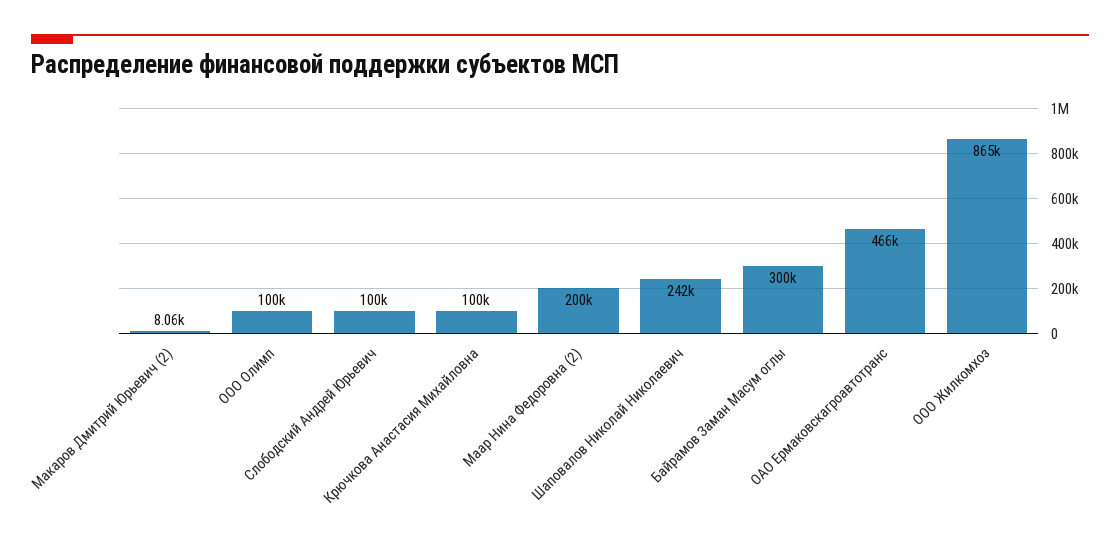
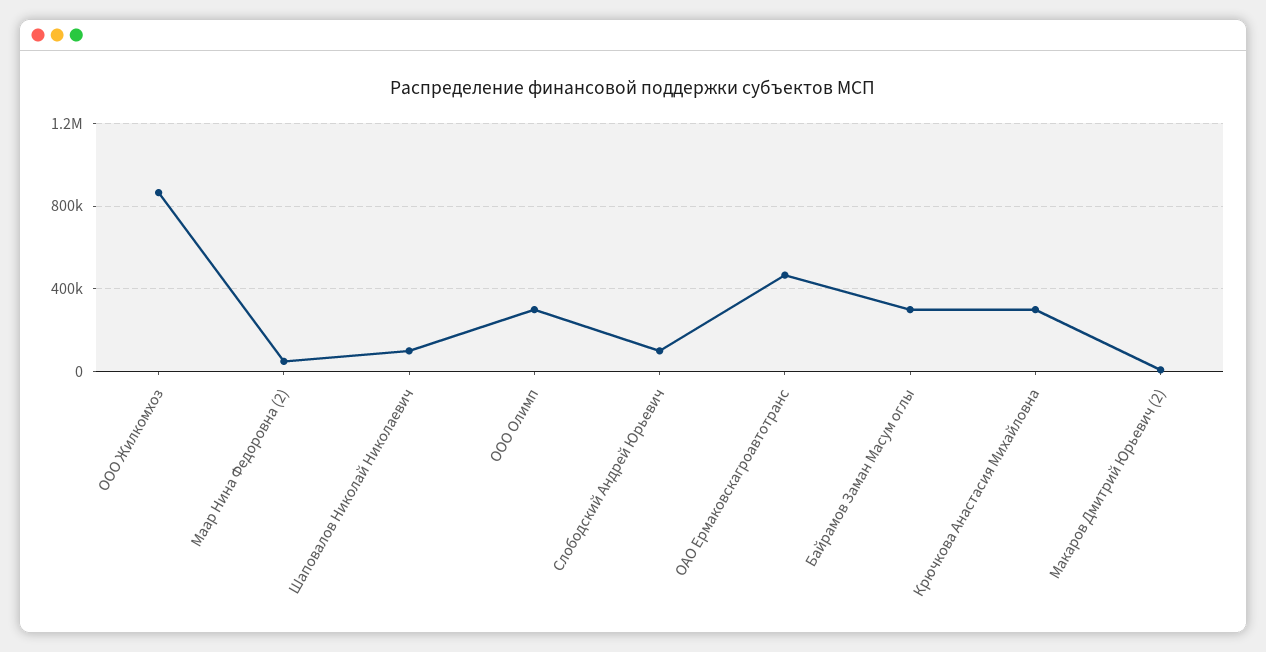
  {
    "Макаров Дмитрий Юрьевич (2)": 8060,
-   "ООО Олимп": 100000,
+   "ООО Олимп": 300000,
    "Слободский Андрей Юрьевич": 100000,
-   "Крючкова Анастасия Михайловна": 100000,
+   "Крючкова Анастасия Михайловна": 300000,
-   "Маар Нина Федоровна (2)": 200000,
+   "Маар Нина Федоровна (2)": 50000,
-   "Шаповалов Николай Николаевич": 242000,
+   "Шаповалов Николай Николаевич": 100000,
    "Байрамов Заман Масум оглы": 300000,
    "ОАО Ермаковскагроавтотранс": 466000,
    "ООО Жилкомхоз": 865000
  }

